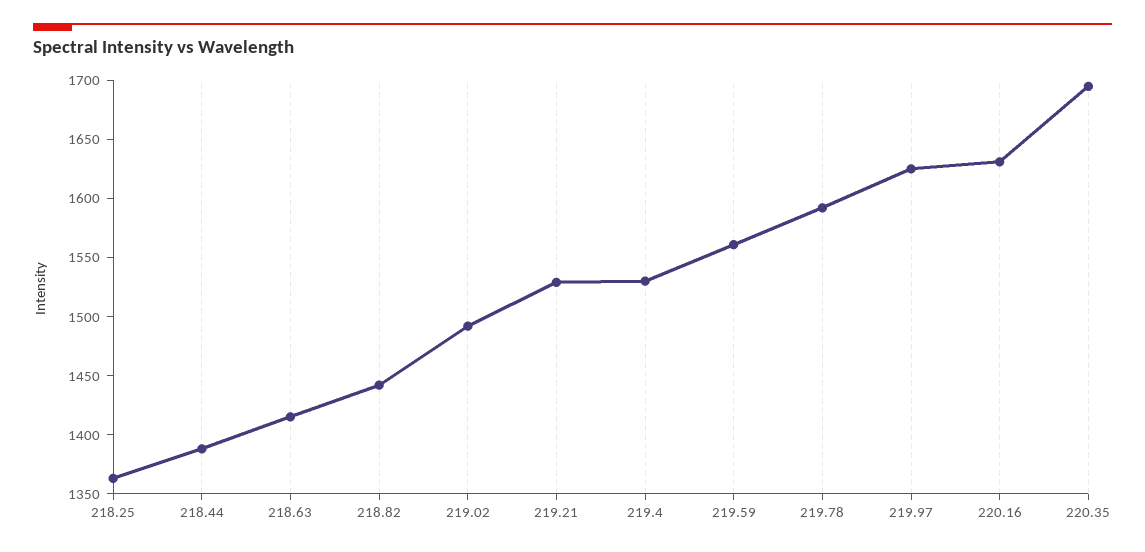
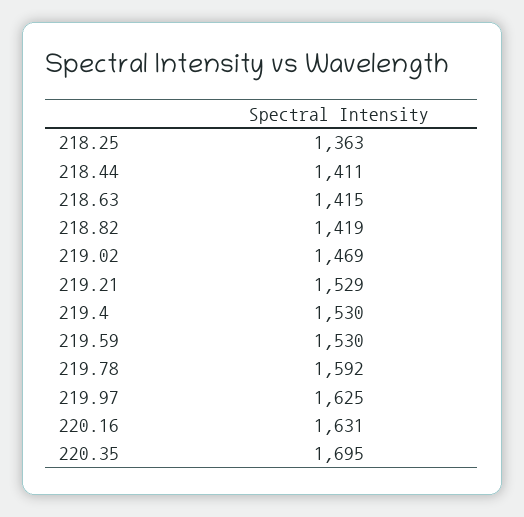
  {
    "218.25": 1363,
-   "218.44": 1390,
+   "218.44": 1411,
    "218.63": 1415,
-   "218.82": 1440,
+   "218.82": 1419,
-   "219.02": 1490,
+   "219.02": 1469,
    "219.21": 1529,
    "219.4": 1530,
-   "219.59": 1560,
+   "219.59": 1530,
    "219.78": 1592,
    "219.97": 1625,
    "220.16": 1631,
    "220.35": 1695
  }

